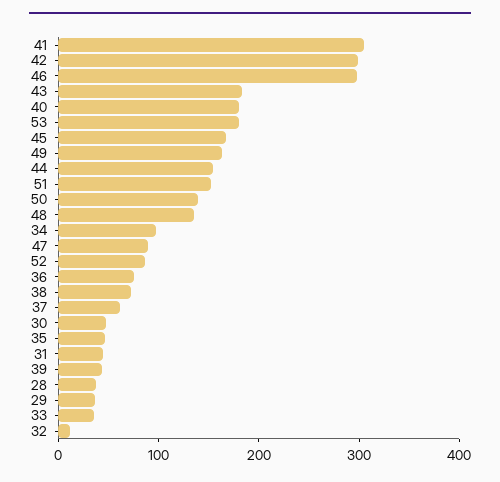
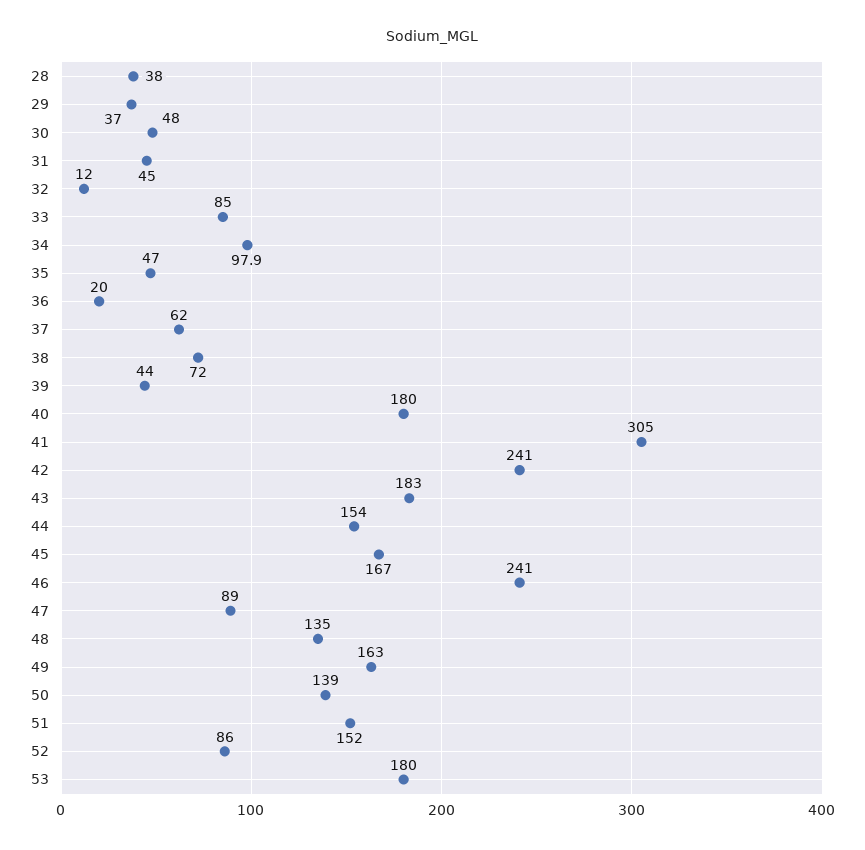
  {
    "41": 305,
-   "42": 300,
+   "42": 241,
-   "46": 300,
+   "46": 241,
    "43": 183,
    "40": 180,
    "53": 180,
    "45": 167,
    "49": 163,
    "44": 154,
    "51": 152,
    "50": 139,
    "48": 135,
    "34": 97.9,
    "47": 89,
    "52": 86,
-   "36": 80,
+   "36": 20,
    "38": 72,
    "37": 62,
    "30": 48,
    "35": 47,
    "31": 45,
    "39": 44,
    "28": 38,
    "29": 37,
-   "33": 40,
+   "33": 85,
    "32": 12
  }

